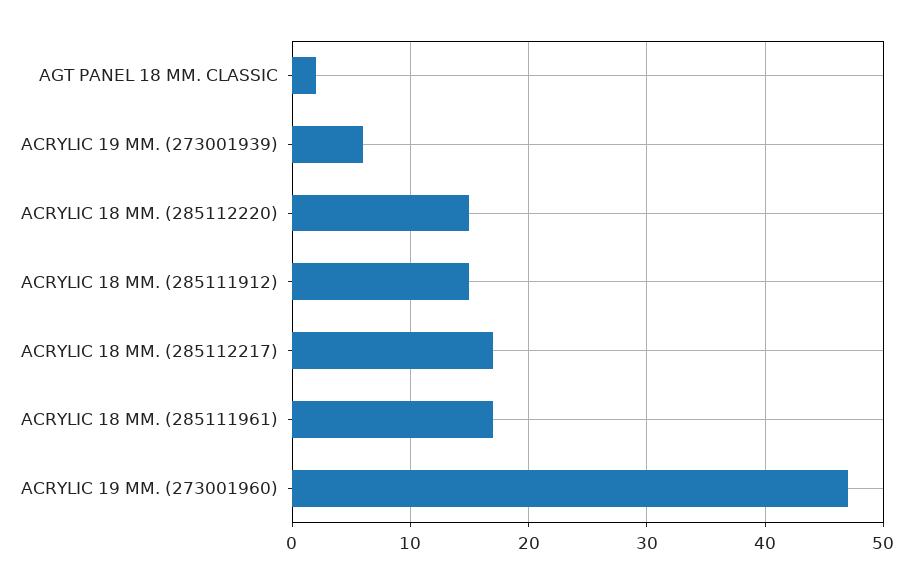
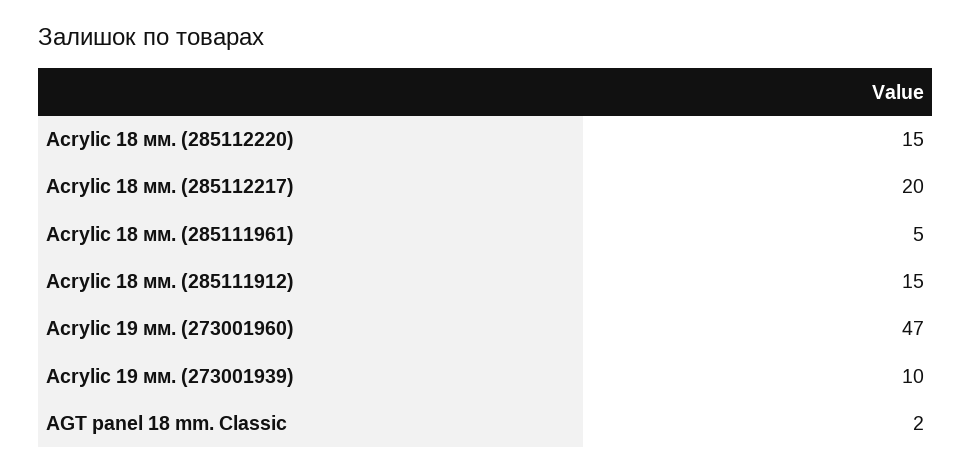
  {
    "AGT PANEL 18 MM. CLASSIC": 2,
-   "ACRYLIC 19 ММ. (273001939)": 6,
+   "ACRYLIC 19 ММ. (273001939)": 10,
    "ACRYLIC 18 ММ. (285112220)": 15,
    "ACRYLIC 18 ММ. (285111912)": 15,
-   "ACRYLIC 18 ММ. (285112217)": 17,
+   "ACRYLIC 18 ММ. (285112217)": 20,
-   "ACRYLIC 18 ММ. (285111961)": 17,
+   "ACRYLIC 18 ММ. (285111961)": 5,
    "ACRYLIC 19 ММ. (273001960)": 47
  }

